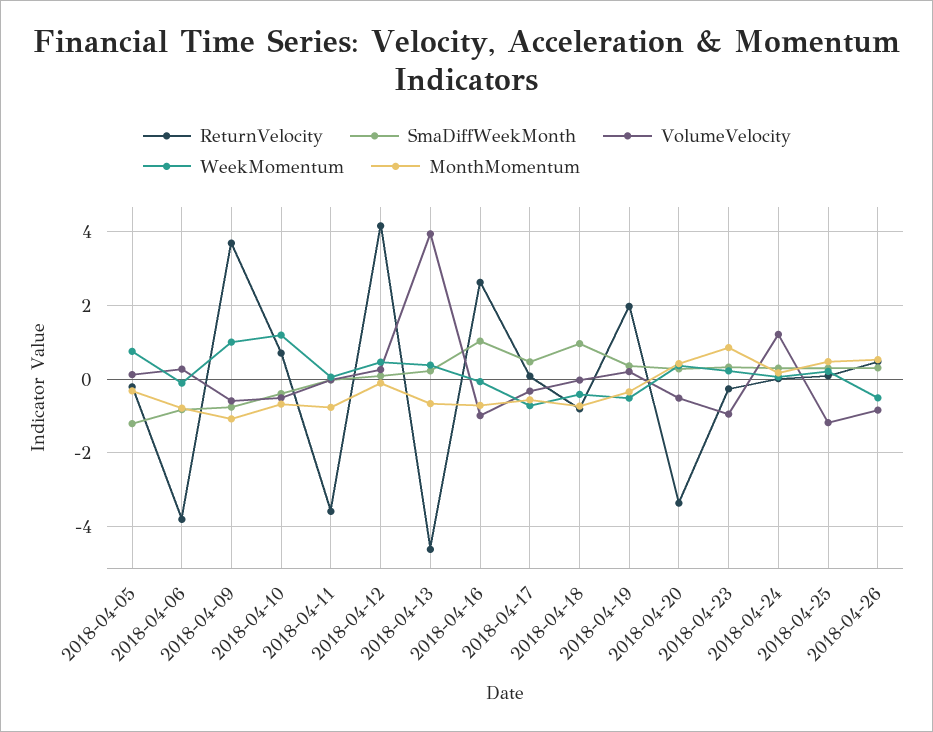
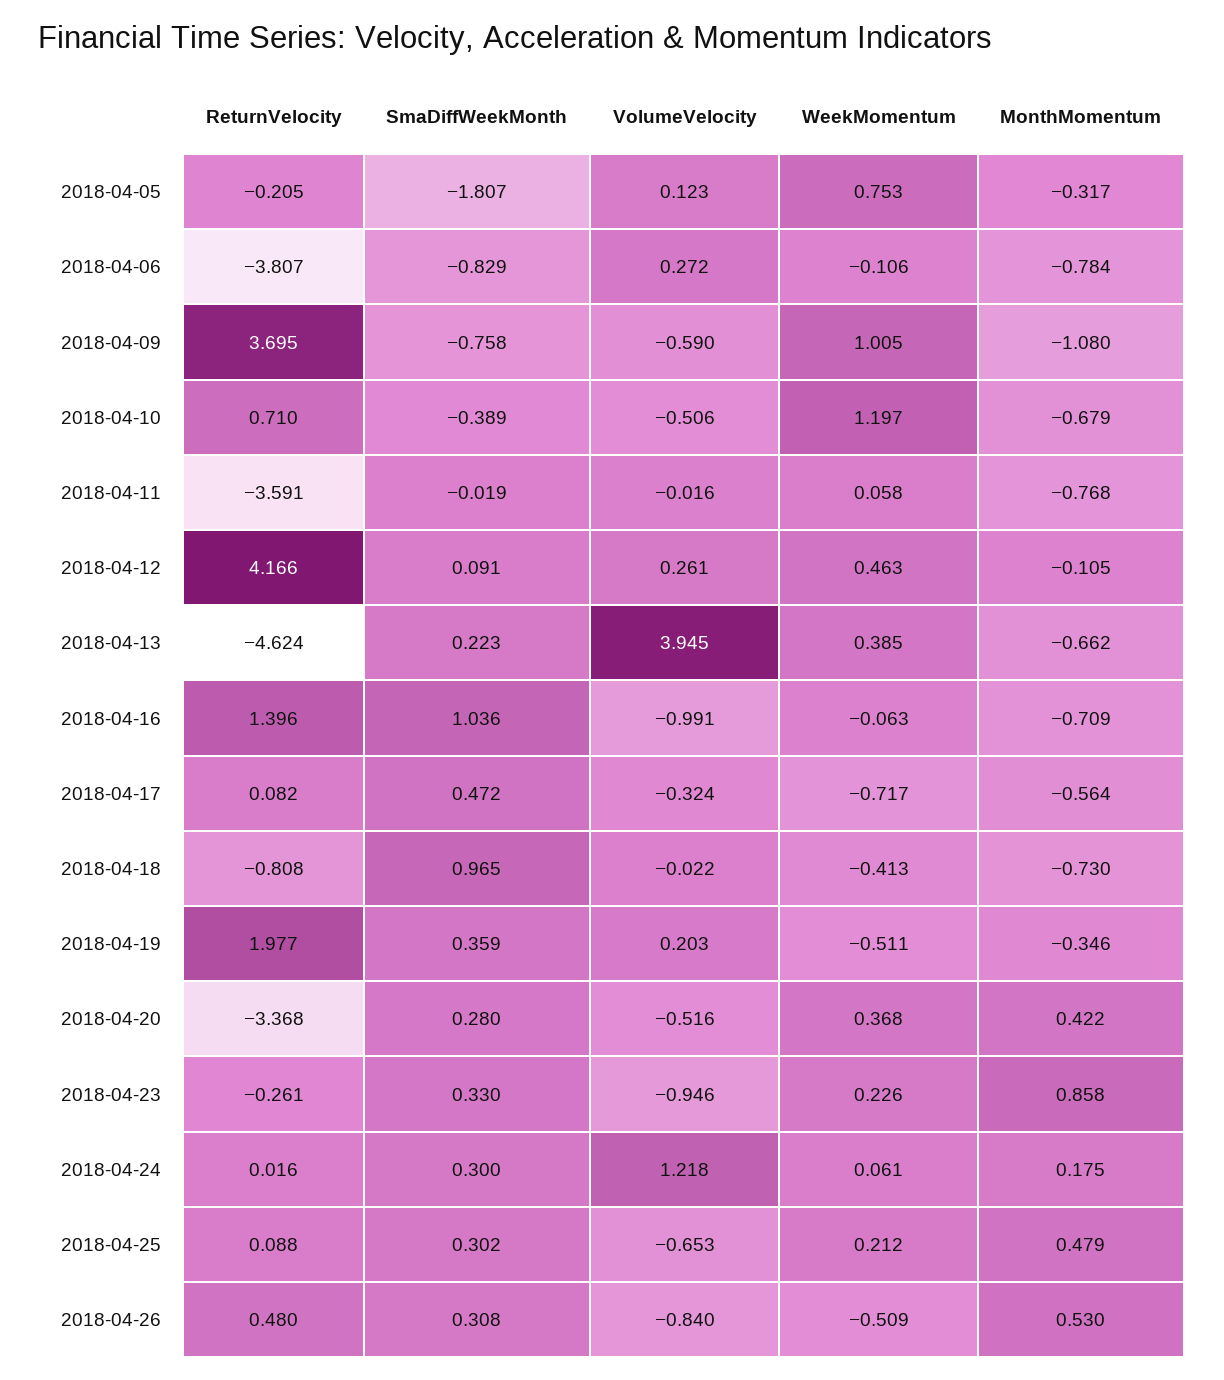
  {
    "ReturnVelocity": {
      "2018-04-05": -0.205,
      "2018-04-06": -3.807,
      "2018-04-09": 3.695,
      "2018-04-10": 0.71,
      "2018-04-11": -3.591,
      "2018-04-12": 4.166,
      "2018-04-13": -4.624,
-     "2018-04-16": 2.6,
+     "2018-04-16": 1.396,
      "2018-04-17": 0.082,
      "2018-04-18": -0.808,
      "2018-04-19": 1.977,
      "2018-04-20": -3.368,
      "2018-04-23": -0.261,
      "2018-04-24": 0.016,
      "2018-04-25": 0.088,
      "2018-04-26": 0.48
    },
    "SmaDiffWeekMonth": {
-     "2018-04-05": -1.2,
+     "2018-04-05": -1.807,
      "2018-04-06": -0.829,
      "2018-04-09": -0.758,
      "2018-04-10": -0.389,
      "2018-04-11": -0.019,
      "2018-04-12": 0.091,
      "2018-04-13": 0.223,
      "2018-04-16": 1.036,
      "2018-04-17": 0.472,
      "2018-04-18": 0.965,
      "2018-04-19": 0.359,
      "2018-04-20": 0.28,
      "2018-04-23": 0.33,
      "2018-04-24": 0.3,
      "2018-04-25": 0.302,
      "2018-04-26": 0.308
    },
    "VolumeVelocity": {
      "2018-04-05": 0.123,
      "2018-04-06": 0.272,
      "2018-04-09": -0.59,
      "2018-04-10": -0.506,
      "2018-04-11": -0.016,
      "2018-04-12": 0.261,
      "2018-04-13": 3.945,
      "2018-04-16": -0.991,
      "2018-04-17": -0.324,
      "2018-04-18": -0.022,
      "2018-04-19": 0.203,
      "2018-04-20": -0.516,
      "2018-04-23": -0.946,
      "2018-04-24": 1.218,
-     "2018-04-25": -1.2,
+     "2018-04-25": -0.653,
      "2018-04-26": -0.84
    },
    "WeekMomentum": {
      "2018-04-05": 0.753,
      "2018-04-06": -0.106,
      "2018-04-09": 1.005,
      "2018-04-10": 1.197,
      "2018-04-11": 0.058,
      "2018-04-12": 0.463,
      "2018-04-13": 0.385,
      "2018-04-16": -0.063,
      "2018-04-17": -0.717,
      "2018-04-18": -0.413,
      "2018-04-19": -0.511,
      "2018-04-20": 0.368,
      "2018-04-23": 0.226,
      "2018-04-24": 0.061,
      "2018-04-25": 0.212,
      "2018-04-26": -0.509
    },
    "MonthMomentum": {
      "2018-04-05": -0.317,
      "2018-04-06": -0.784,
      "2018-04-09": -1.08,
      "2018-04-10": -0.679,
      "2018-04-11": -0.768,
      "2018-04-12": -0.105,
      "2018-04-13": -0.662,
      "2018-04-16": -0.709,
      "2018-04-17": -0.564,
      "2018-04-18": -0.73,
      "2018-04-19": -0.346,
      "2018-04-20": 0.422,
      "2018-04-23": 0.858,
      "2018-04-24": 0.175,
      "2018-04-25": 0.479,
      "2018-04-26": 0.53
    }
  }

